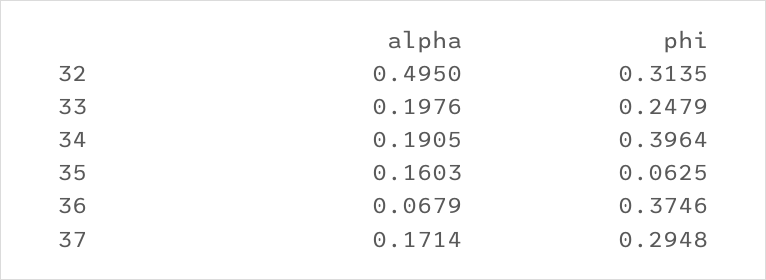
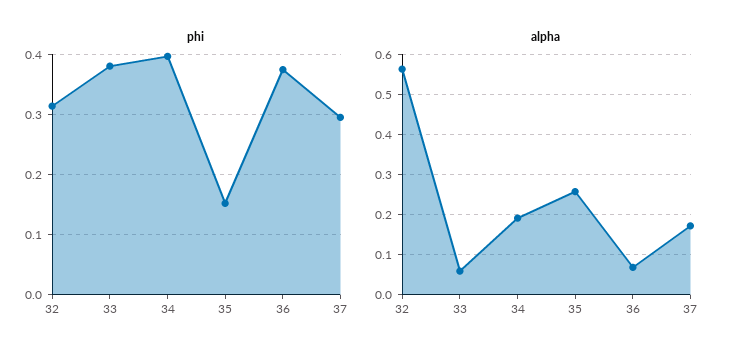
  {
    "alpha": {
-     "32": 0.495,
+     "32": 0.56,
-     "33": 0.1976,
+     "33": 0.06,
      "34": 0.1905,
-     "35": 0.1603,
+     "35": 0.26,
      "36": 0.0679,
      "37": 0.1714
    },
    "phi": {
      "32": 0.3135,
-     "33": 0.2479,
+     "33": 0.38,
      "34": 0.3964,
-     "35": 0.0625,
+     "35": 0.15,
      "36": 0.3746,
      "37": 0.2948
    }
  }

